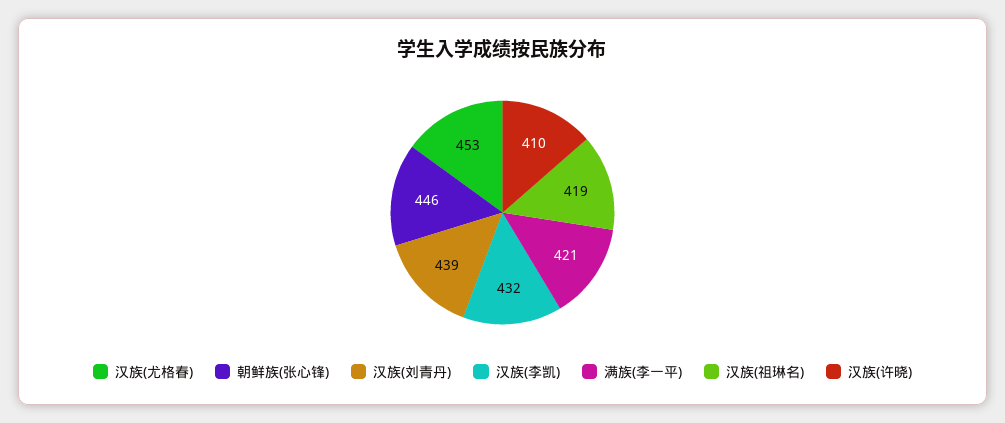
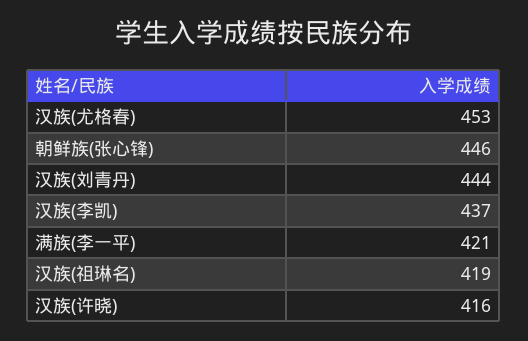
  {
    "汉族(尤格春)": 453,
    "朝鲜族(张心锋)": 446,
-   "汉族(刘青丹)": 439,
+   "汉族(刘青丹)": 444,
-   "汉族(李凯)": 432,
+   "汉族(李凯)": 437,
    "满族(李一平)": 421,
    "汉族(祖琳名)": 419,
-   "汉族(许晓)": 410
+   "汉族(许晓)": 416
  }

